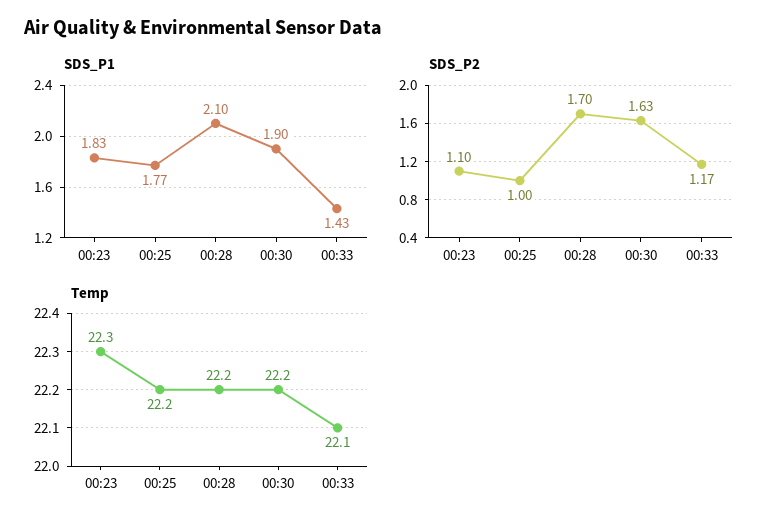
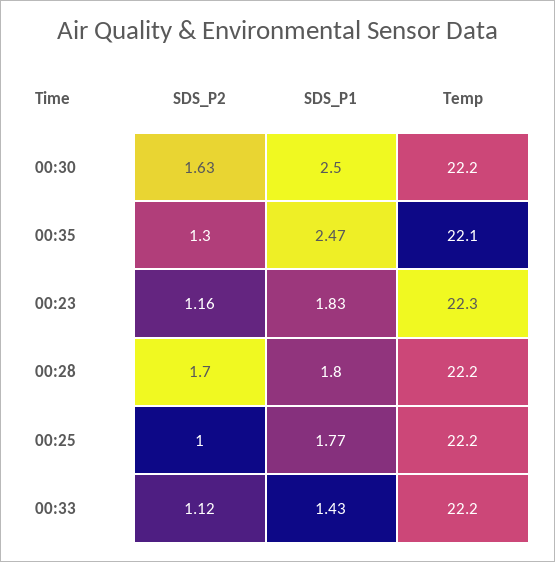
  {
    "SDS_P1": {
      "00:23": 1.83,
      "00:25": 1.77,
-     "00:28": 2.1,
+     "00:28": 1.8,
-     "00:30": 1.9,
+     "00:30": 2.5,
-     "00:33": 1.43
+     "00:33": 1.43,
+     "00:35": 2.47
    },
    "SDS_P2": {
-     "00:23": 1.1,
+     "00:23": 1.16,
      "00:25": 1,
      "00:28": 1.7,
      "00:30": 1.63,
-     "00:33": 1.17
+     "00:33": 1.12,
+     "00:35": 1.3
    },
    "Temp": {
      "00:23": 22.3,
      "00:25": 22.2,
      "00:28": 22.2,
      "00:30": 22.2,
-     "00:33": 22.1
+     "00:33": 22.2,
+     "00:35": 22.1
    }
  }

